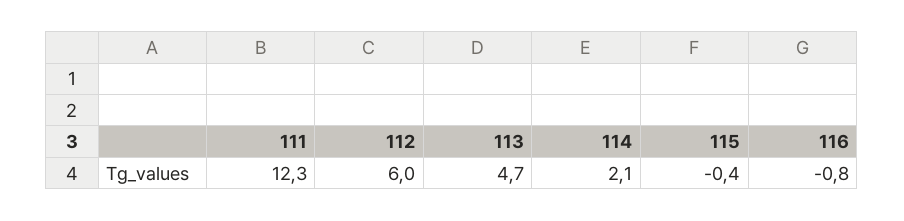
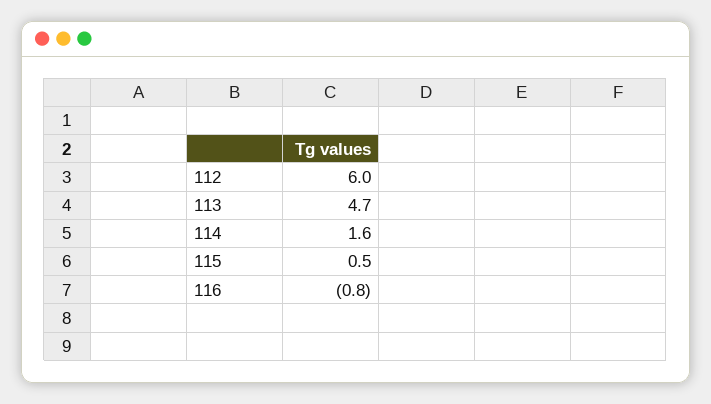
  {
-   "111": 12.3,
    "112": 6,
    "113": 4.7,
-   "114": 2.1,
+   "114": 1.6,
-   "115": -0.4,
+   "115": 0.5,
    "116": -0.8
  }

